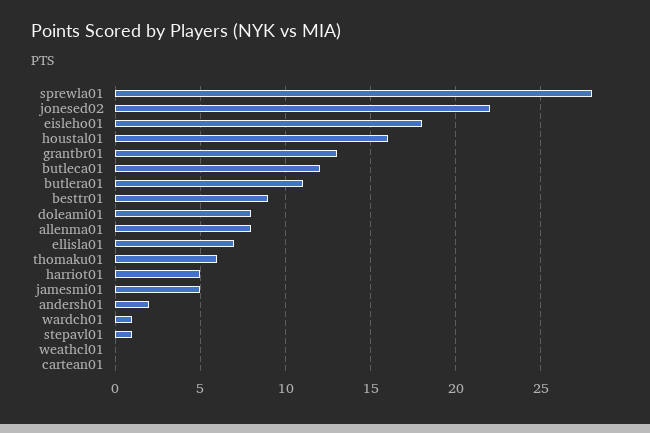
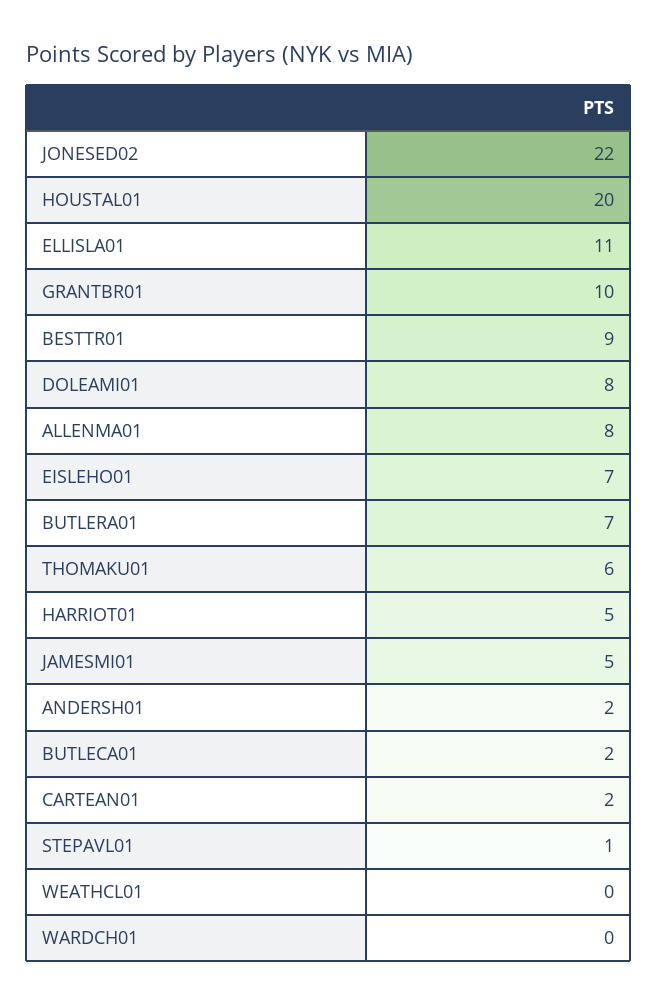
  {
-   "sprewla01": 28,
    "jonesed02": 22,
-   "eisleho01": 18,
+   "eisleho01": 7,
-   "houstal01": 16,
+   "houstal01": 20,
-   "grantbr01": 13,
+   "grantbr01": 10,
-   "butleca01": 12,
+   "butleca01": 2,
-   "butlera01": 11,
+   "butlera01": 7,
    "besttr01": 9,
    "doleami01": 8,
    "allenma01": 8,
-   "ellisla01": 7,
+   "ellisla01": 11,
    "thomaku01": 6,
    "harriot01": 5,
    "jamesmi01": 5,
    "andersh01": 2,
-   "wardch01": 1,
+   "wardch01": 0,
    "stepavl01": 1,
    "weathcl01": 0,
-   "cartean01": 0
+   "cartean01": 2
  }

